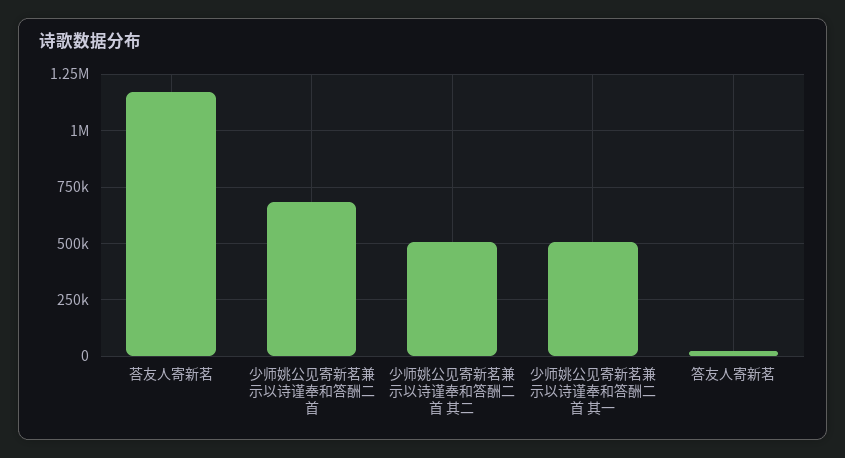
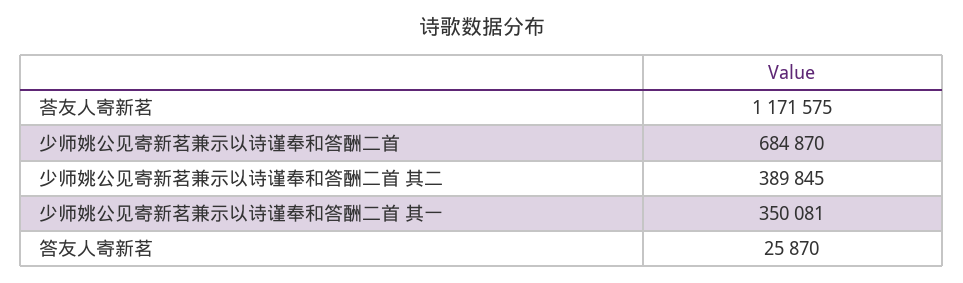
  {
    "荅友人寄新茗": 1171575,
    "少师姚公见寄新茗兼示以诗谨奉和答酬二首": 684870,
-   "少师姚公见寄新茗兼示以诗谨奉和答酬二首 其二": 500000,
+   "少师姚公见寄新茗兼示以诗谨奉和答酬二首 其二": 389845,
-   "少师姚公见寄新茗兼示以诗谨奉和答酬二首 其一": 500000,
+   "少师姚公见寄新茗兼示以诗谨奉和答酬二首 其一": 350081,
    "答友人寄新茗": 25870
  }

